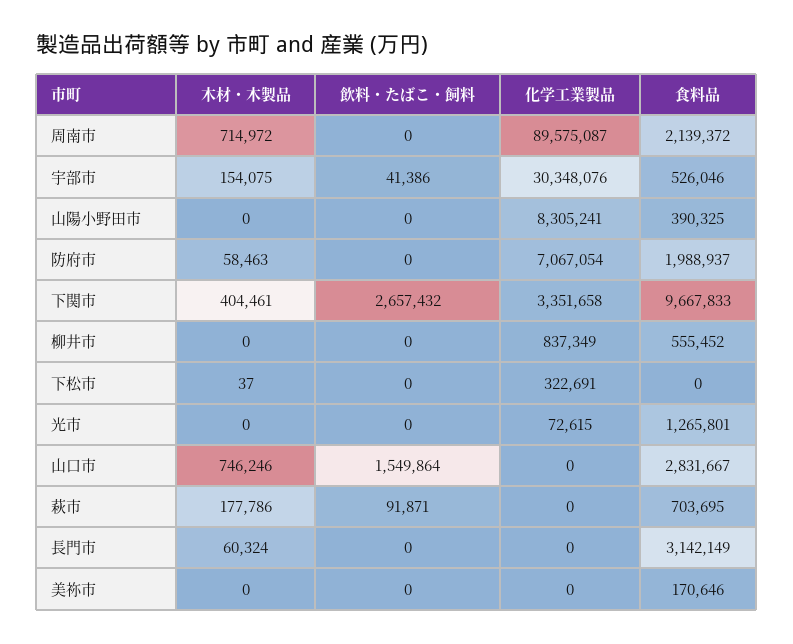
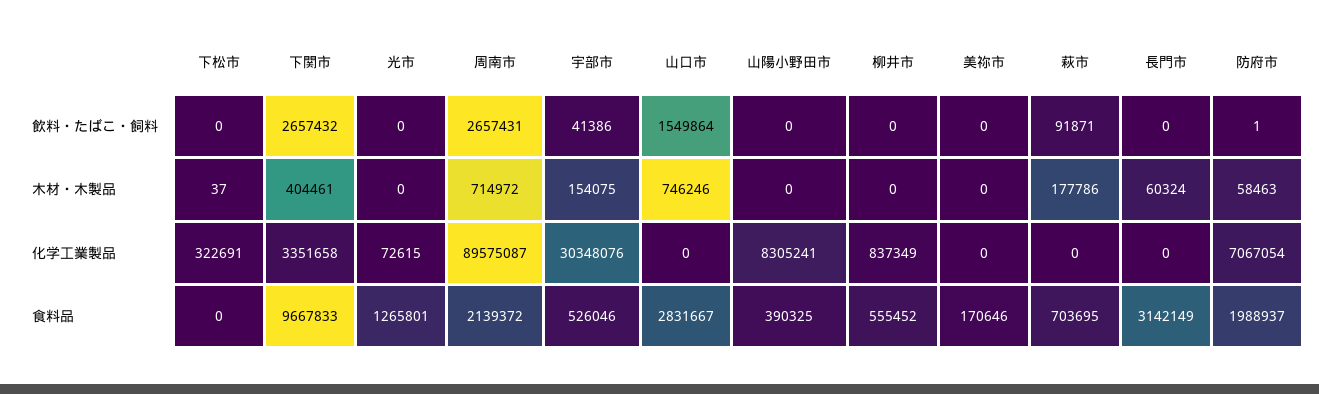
  {
    "木材・木製品": {
      "周南市": 714972,
      "宇部市": 154075,
      "山陽小野田市": 0,
      "防府市": 58463,
      "下関市": 404461,
      "柳井市": 0,
      "下松市": 37,
      "光市": 0,
      "山口市": 746246,
      "萩市": 177786,
      "長門市": 60324,
      "美祢市": 0
    },
    "飲料・たばこ・飼料": {
-     "周南市": 0,
+     "周南市": 2657431,
      "宇部市": 41386,
      "山陽小野田市": 0,
-     "防府市": 0,
+     "防府市": 1,
      "下関市": 2657432,
      "柳井市": 0,
      "下松市": 0,
      "光市": 0,
      "山口市": 1549864,
      "萩市": 91871,
      "長門市": 0,
      "美祢市": 0
    },
    "化学工業製品": {
      "周南市": 89575087,
      "宇部市": 30348076,
      "山陽小野田市": 8305241,
      "防府市": 7067054,
      "下関市": 3351658,
      "柳井市": 837349,
      "下松市": 322691,
      "光市": 72615,
      "山口市": 0,
      "萩市": 0,
      "長門市": 0,
      "美祢市": 0
    },
    "食料品": {
      "周南市": 2139372,
      "宇部市": 526046,
      "山陽小野田市": 390325,
      "防府市": 1988937,
      "下関市": 9667833,
      "柳井市": 555452,
      "下松市": 0,
      "光市": 1265801,
      "山口市": 2831667,
      "萩市": 703695,
      "長門市": 3142149,
      "美祢市": 170646
    }
  }

